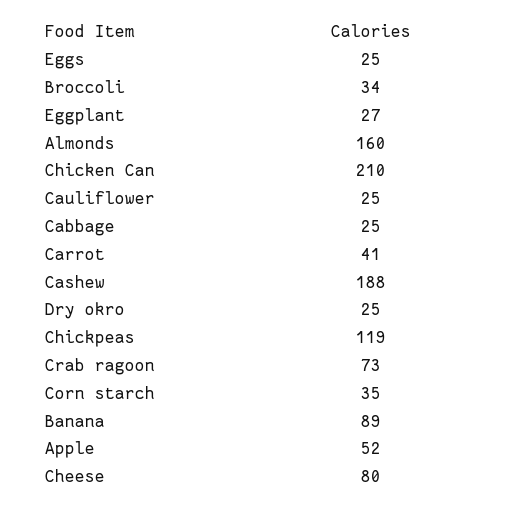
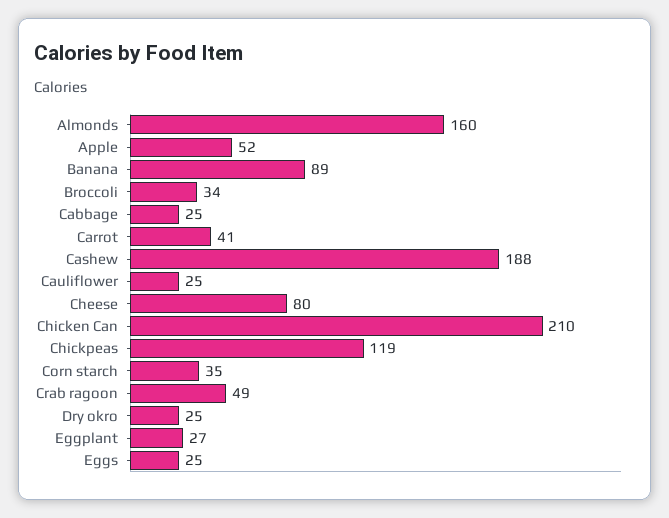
  {
    "Eggs": 25,
    "Broccoli": 34,
    "Eggplant": 27,
    "Almonds": 160,
    "Chicken Can": 210,
    "Cauliflower": 25,
    "Cabbage": 25,
    "Carrot": 41,
    "Cashew": 188,
    "Dry okro": 25,
    "Chickpeas": 119,
-   "Crab ragoon": 73,
+   "Crab ragoon": 49,
    "Corn starch": 35,
    "Banana": 89,
    "Apple": 52,
    "Cheese": 80
  }

